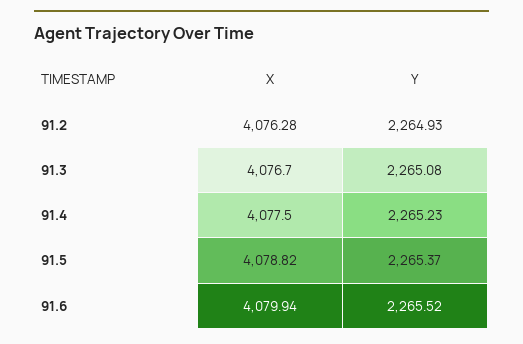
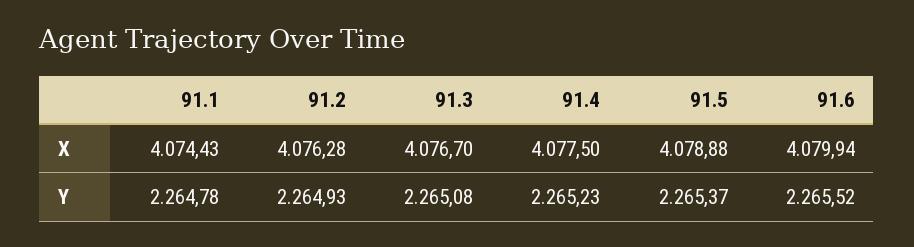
  {
    "X": {
      "91.2": 4076.28,
      "91.3": 4076.7,
      "91.4": 4077.5,
-     "91.5": 4078.82,
+     "91.5": 4078.88,
-     "91.6": 4079.94
+     "91.6": 4079.94,
+     "91.1": 4074.43
    },
    "Y": {
      "91.2": 2264.93,
      "91.3": 2265.08,
      "91.4": 2265.23,
      "91.5": 2265.37,
-     "91.6": 2265.52
+     "91.6": 2265.52,
+     "91.1": 2264.78
    }
  }

